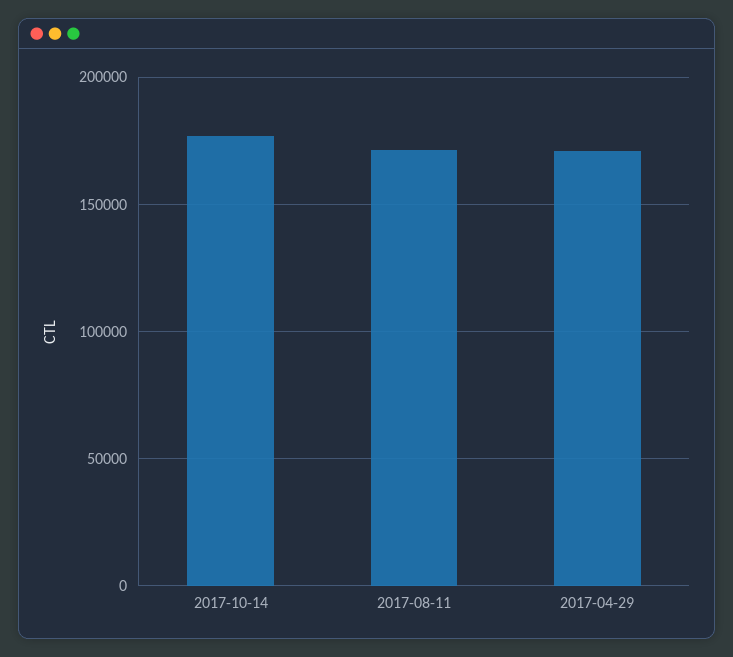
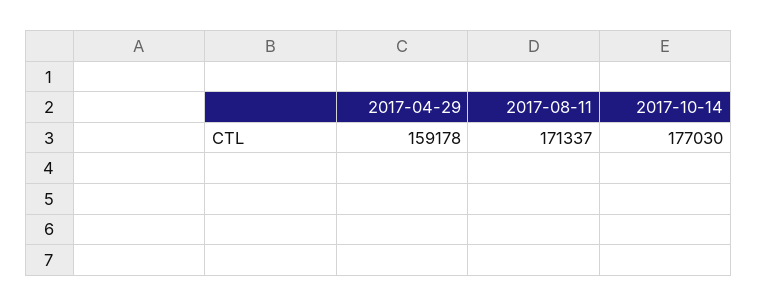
  {
    "2017-10-14": 177030,
    "2017-08-11": 171337,
-   "2017-04-29": 170000
+   "2017-04-29": 159178
  }

